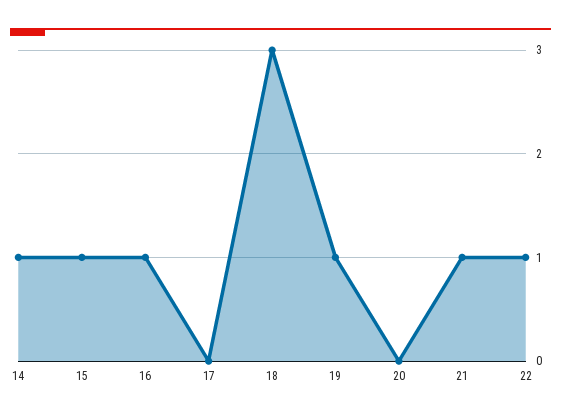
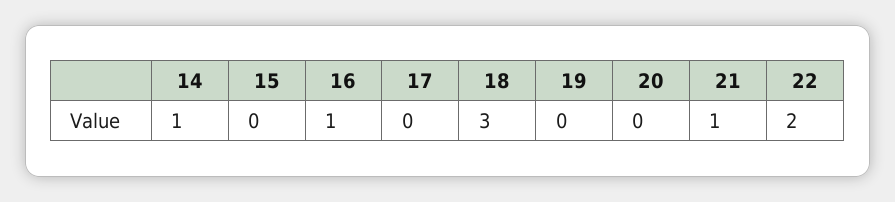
  {
    "14": 1,
-   "15": 1,
+   "15": 0,
    "16": 1,
    "17": 0,
    "18": 3,
-   "19": 1,
+   "19": 0,
    "20": 0,
    "21": 1,
-   "22": 1
+   "22": 2
  }

